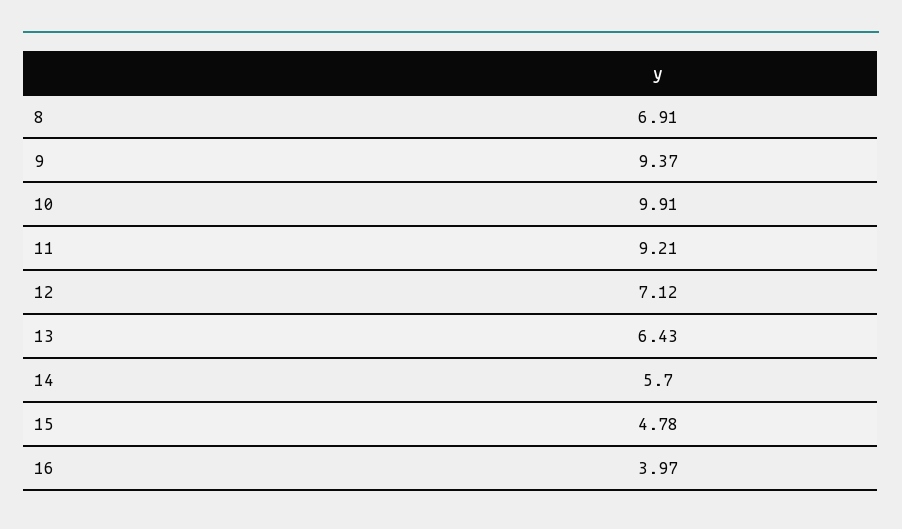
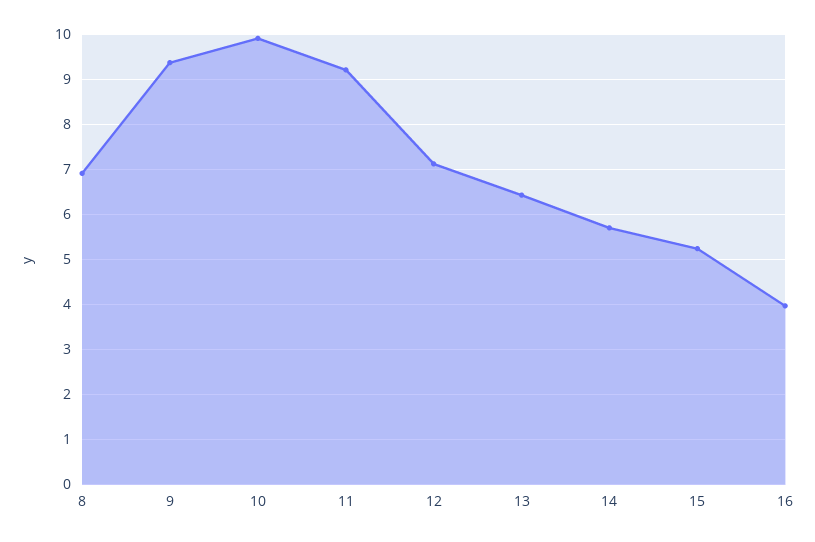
  {
    "8": 6.91,
    "9": 9.37,
    "10": 9.91,
    "11": 9.21,
    "12": 7.12,
    "13": 6.43,
    "14": 5.7,
-   "15": 4.78,
+   "15": 5.2,
    "16": 3.97
  }

